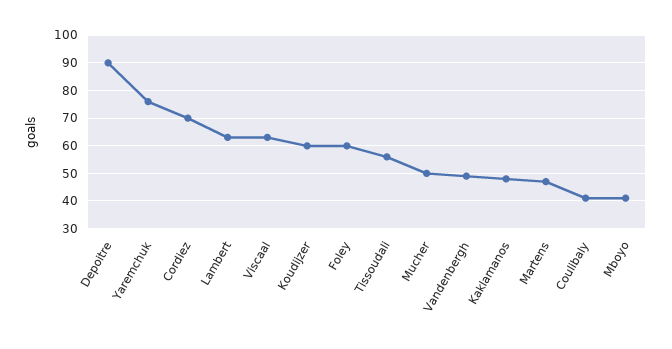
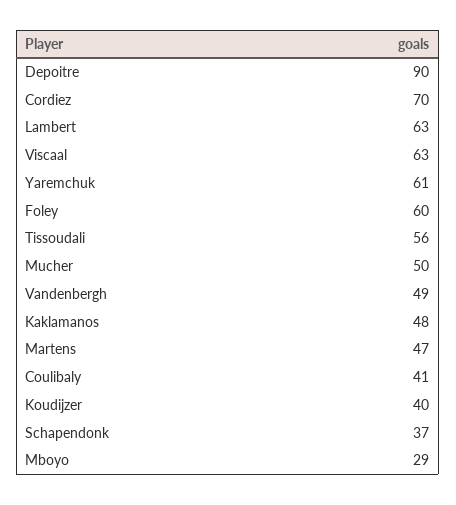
  {
    "Depoitre": 90,
-   "Yaremchuk": 75,
+   "Yaremchuk": 61,
    "Cordiez": 70,
    "Lambert": 63,
    "Viscaal": 63,
-   "Koudijzer": 60,
+   "Koudijzer": 40,
    "Foley": 60,
    "Tissoudali": 56,
    "Mucher": 50,
    "Vandenbergh": 49,
    "Kaklamanos": 48,
    "Martens": 47,
    "Coulibaly": 41,
-   "Mboyo": 40
+   "Mboyo": 29,
+   "Schapendonk": 37
  }

